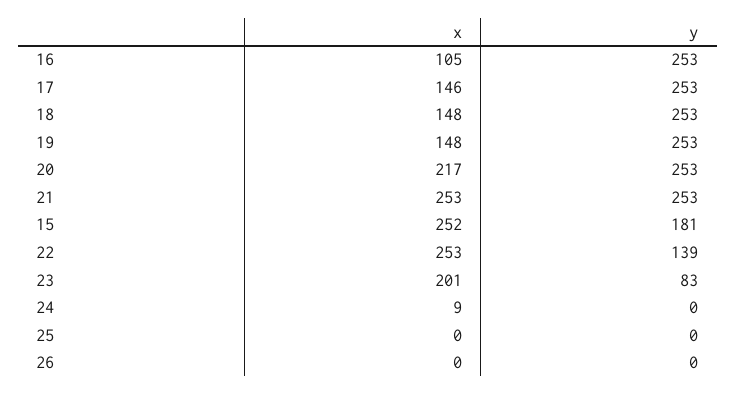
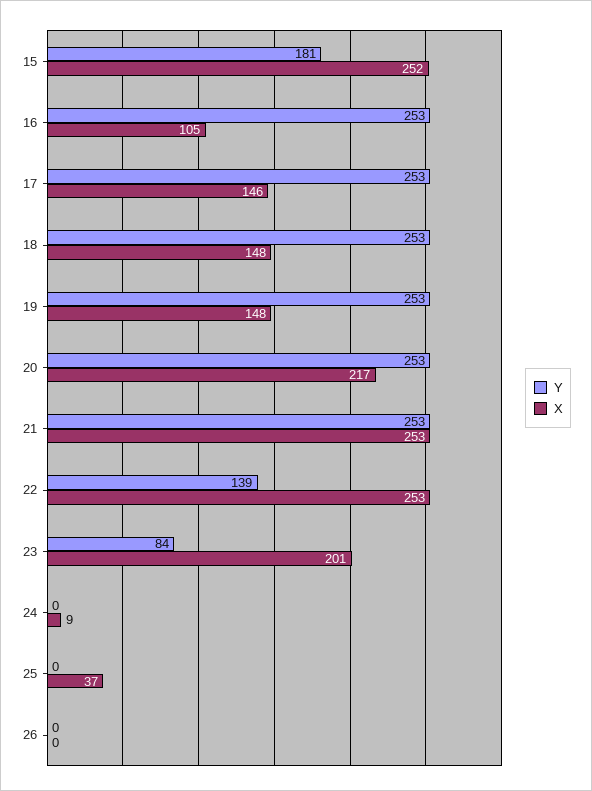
  {
    "x": {
      "16": 105,
      "17": 146,
      "18": 148,
      "19": 148,
      "20": 217,
      "21": 253,
      "15": 252,
      "22": 253,
      "23": 201,
      "24": 9,
-     "25": 0,
+     "25": 37,
      "26": 0
    },
    "y": {
      "16": 253,
      "17": 253,
      "18": 253,
      "19": 253,
      "20": 253,
      "21": 253,
      "15": 181,
      "22": 139,
-     "23": 83,
+     "23": 84,
      "24": 0,
      "25": 0,
      "26": 0
    }
  }

